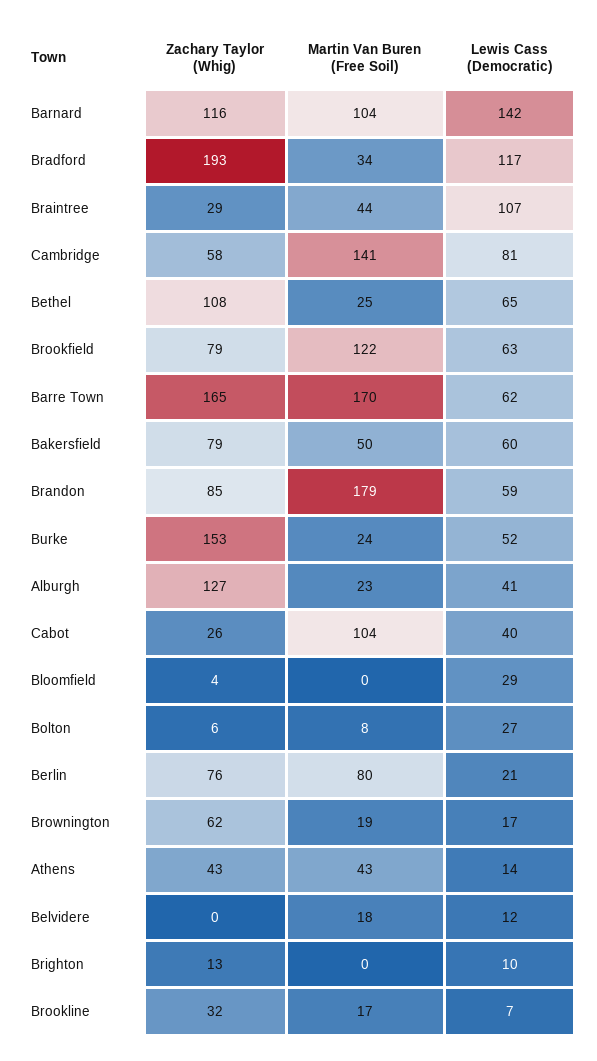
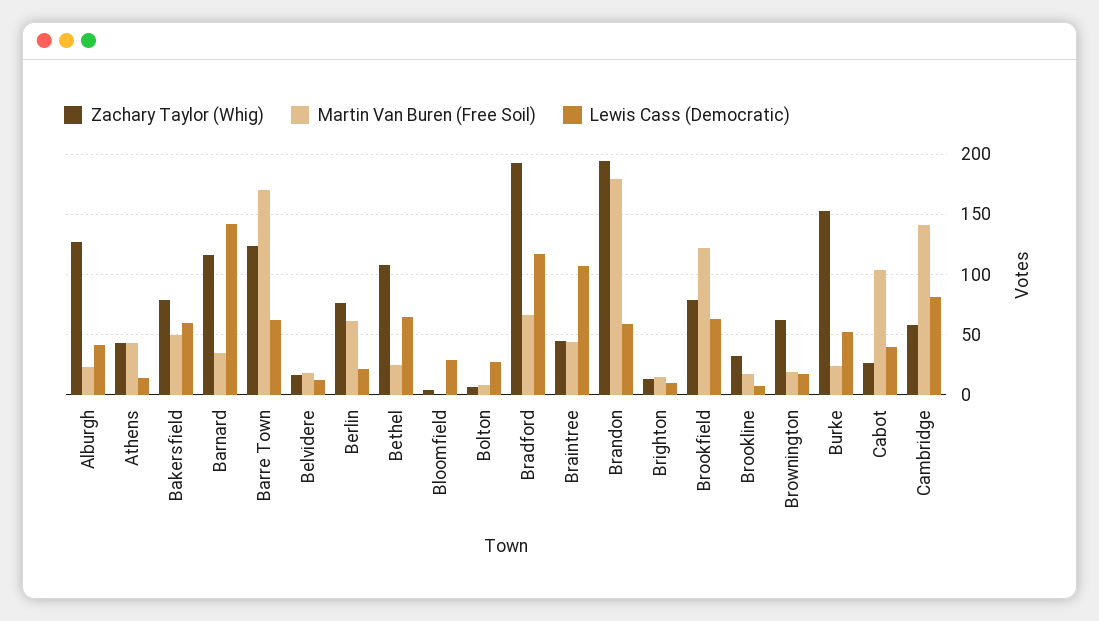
  {
    "Zachary Taylor (Whig)": {
      "Barnard": 116,
      "Bradford": 193,
-     "Braintree": 29,
+     "Braintree": 45,
      "Cambridge": 58,
      "Bethel": 108,
      "Brookfield": 79,
-     "Barre Town": 165,
+     "Barre Town": 125,
      "Bakersfield": 79,
-     "Brandon": 85,
+     "Brandon": 195,
      "Burke": 153,
      "Alburgh": 127,
      "Cabot": 26,
      "Bloomfield": 4,
      "Bolton": 6,
      "Berlin": 76,
      "Brownington": 62,
      "Athens": 43,
-     "Belvidere": 0,
+     "Belvidere": 15,
      "Brighton": 13,
      "Brookline": 32
    },
    "Martin Van Buren (Free Soil)": {
-     "Barnard": 104,
+     "Barnard": 35,
-     "Bradford": 34,
+     "Bradford": 65,
      "Braintree": 44,
      "Cambridge": 141,
      "Bethel": 25,
      "Brookfield": 122,
      "Barre Town": 170,
      "Bakersfield": 50,
      "Brandon": 179,
      "Burke": 24,
      "Alburgh": 23,
      "Cabot": 104,
      "Bloomfield": 0,
      "Bolton": 8,
-     "Berlin": 80,
+     "Berlin": 60,
      "Brownington": 19,
      "Athens": 43,
      "Belvidere": 18,
-     "Brighton": 0,
+     "Brighton": 15,
      "Brookline": 17
    },
    "Lewis Cass (Democratic)": {
      "Barnard": 142,
      "Bradford": 117,
      "Braintree": 107,
      "Cambridge": 81,
      "Bethel": 65,
      "Brookfield": 63,
      "Barre Town": 62,
      "Bakersfield": 60,
      "Brandon": 59,
      "Burke": 52,
      "Alburgh": 41,
      "Cabot": 40,
      "Bloomfield": 29,
      "Bolton": 27,
      "Berlin": 21,
      "Brownington": 17,
      "Athens": 14,
      "Belvidere": 12,
      "Brighton": 10,
      "Brookline": 7
    }
  }

